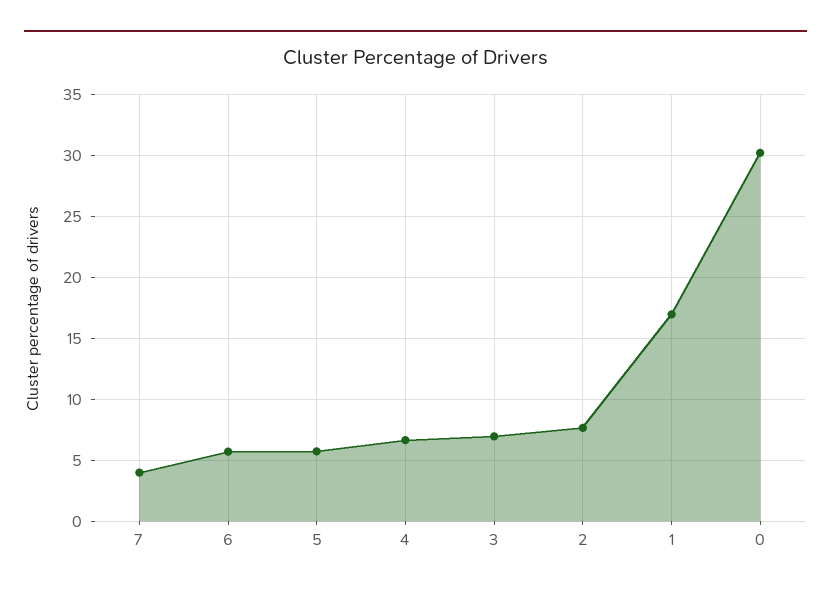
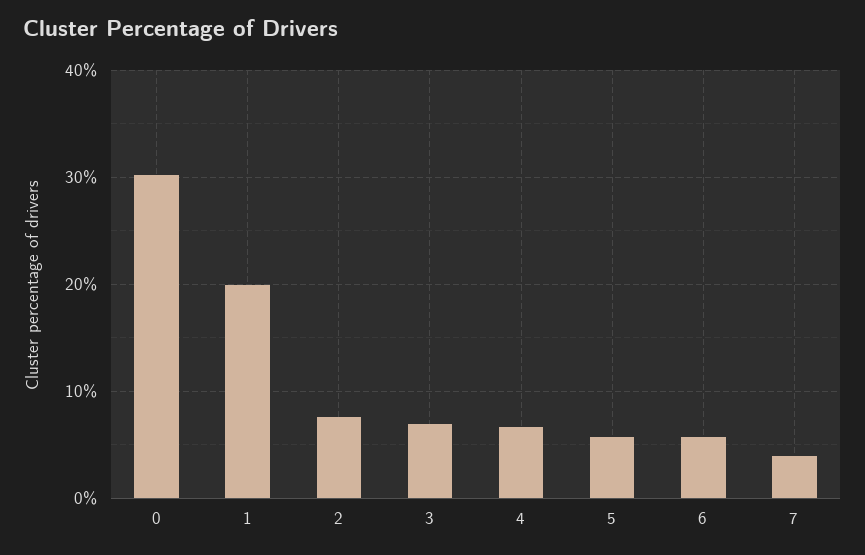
  {
    "7": 4,
    "6": 5.5,
    "5": 5.5,
    "4": 6.5,
    "3": 7,
    "2": 7.5,
-   "1": 17,
+   "1": 20,
    "0": 30
  }

